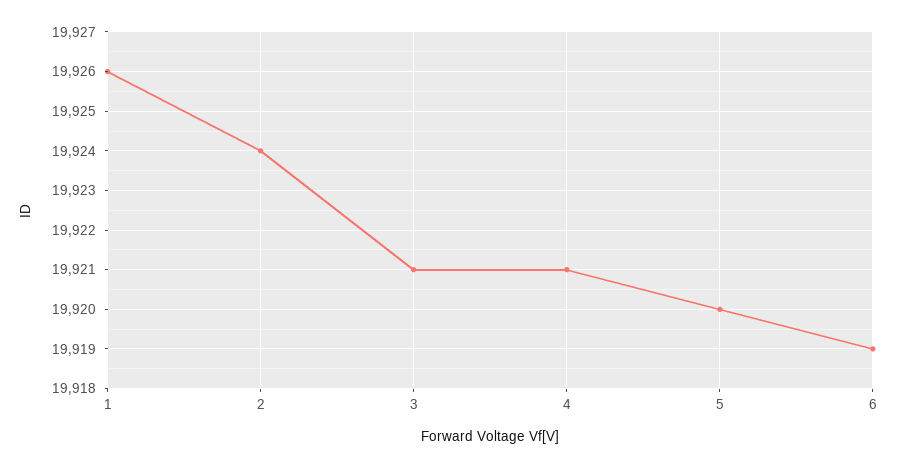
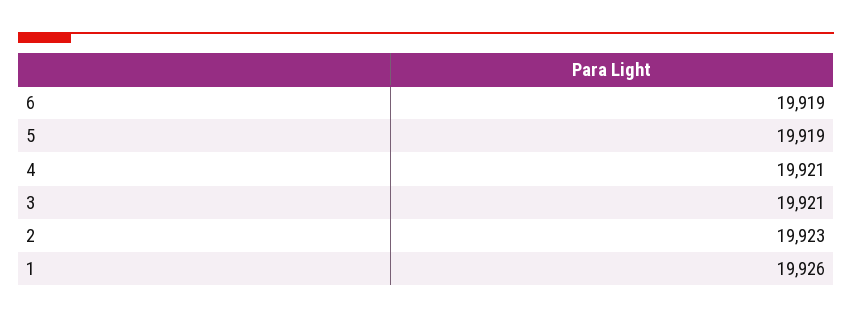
  {
    "1": 19926,
-   "2": 19924,
+   "2": 19923,
    "3": 19921,
    "4": 19921,
-   "5": 19920,
+   "5": 19919,
    "6": 19919
  }

